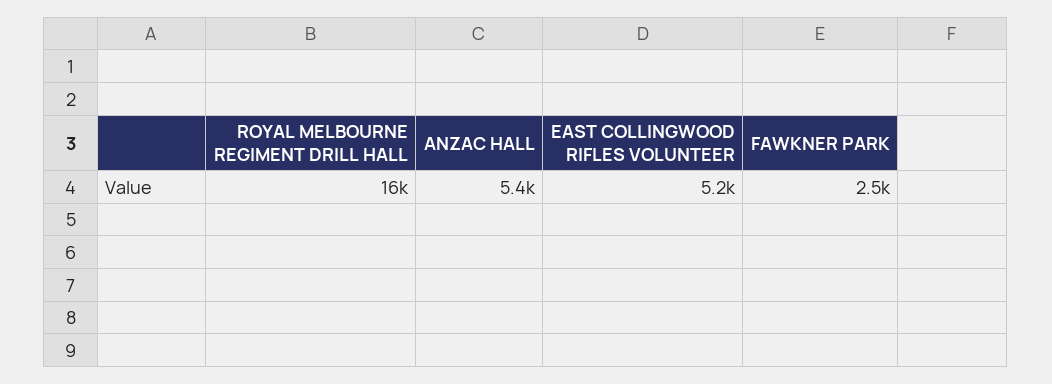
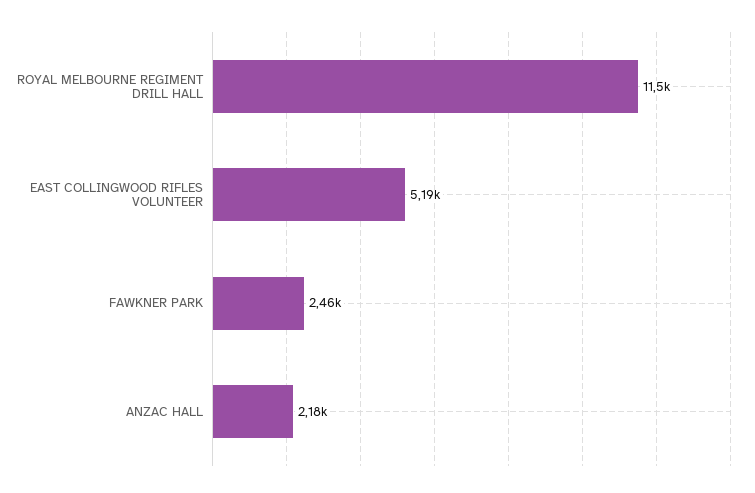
  {
-   "ROYAL MELBOURNE REGIMENT DRILL HALL": 16000,
+   "ROYAL MELBOURNE REGIMENT DRILL HALL": 11500,
-   "ANZAC HALL": 5400,
+   "ANZAC HALL": 2180,
    "EAST COLLINGWOOD RIFLES VOLUNTEER": 5190,
    "FAWKNER PARK": 2460
  }

